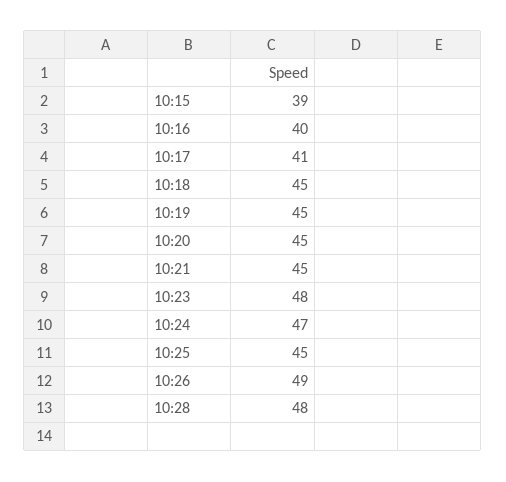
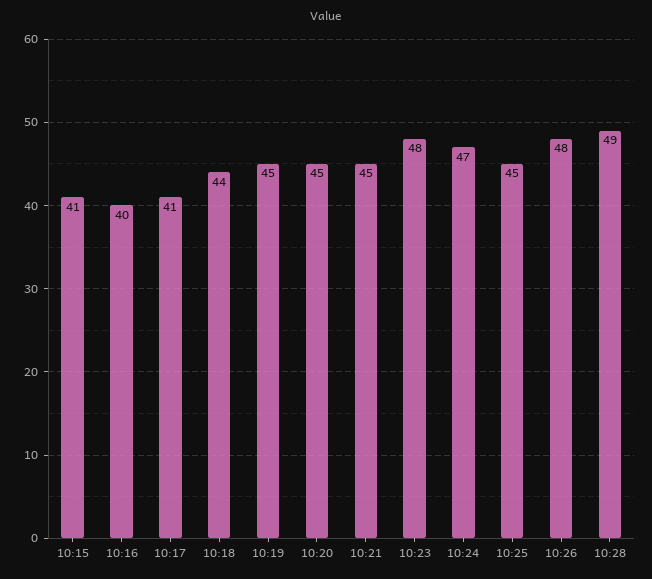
  {
-   "10:15": 39,
+   "10:15": 41,
    "10:16": 40,
    "10:17": 41,
-   "10:18": 45,
+   "10:18": 44,
    "10:19": 45,
    "10:20": 45,
    "10:21": 45,
    "10:23": 48,
    "10:24": 47,
    "10:25": 45,
-   "10:26": 49,
+   "10:26": 48,
-   "10:28": 48
+   "10:28": 49
  }

